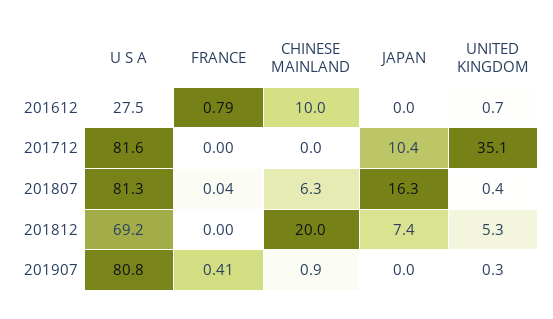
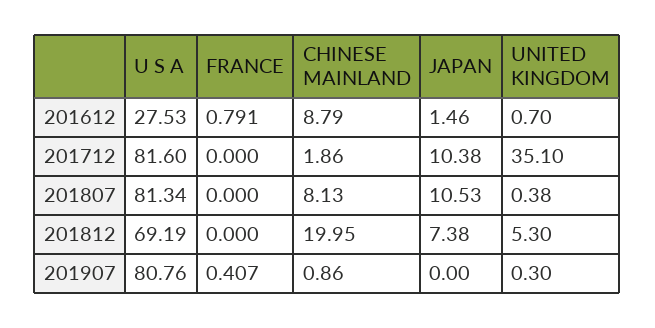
  {
    "U S A": {
      "201612": 27.53,
      "201712": 81.6,
      "201807": 81.34,
      "201812": 69.19,
      "201907": 80.76
    },
    "FRANCE": {
      "201612": 0.791,
      "201712": 0,
-     "201807": 0.04,
+     "201807": 0,
      "201812": 0,
      "201907": 0.407
    },
    "CHINESE MAINLAND": {
-     "201612": 10,
+     "201612": 8.79,
-     "201712": 0,
+     "201712": 1.86,
-     "201807": 6.3,
+     "201807": 8.13,
      "201812": 19.95,
      "201907": 0.86
    },
    "JAPAN": {
-     "201612": 0,
+     "201612": 1.46,
      "201712": 10.38,
-     "201807": 16.3,
+     "201807": 10.53,
      "201812": 7.38,
      "201907": 0
    },
    "UNITED KINGDOM": {
      "201612": 0.7,
      "201712": 35.1,
      "201807": 0.38,
      "201812": 5.3,
      "201907": 0.3
    }
  }

